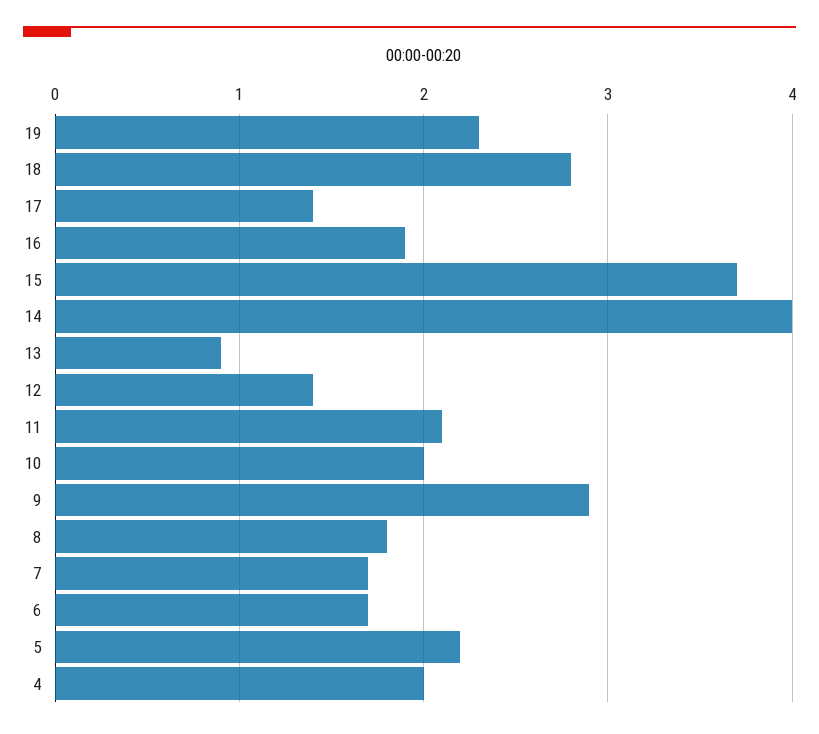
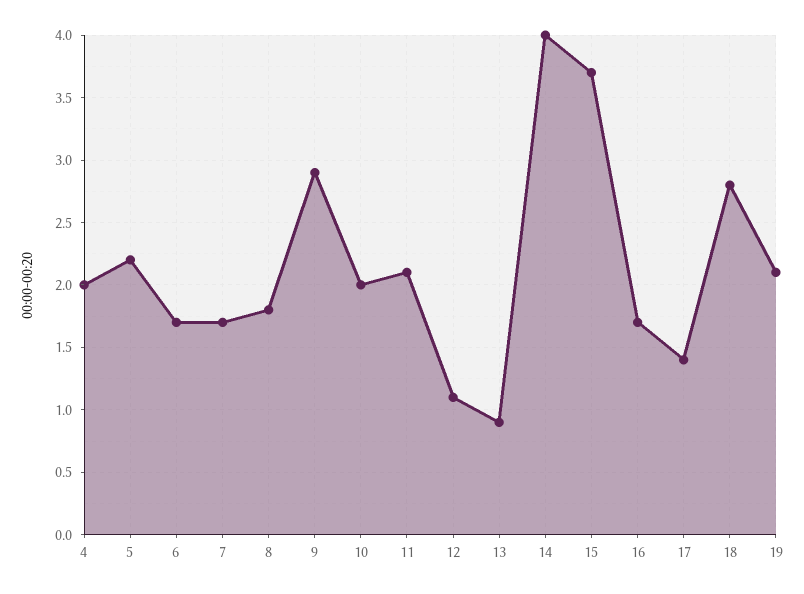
  {
-   "19": 2.3,
+   "19": 2.1,
    "18": 2.8,
    "17": 1.4,
-   "16": 1.9,
+   "16": 1.7,
    "15": 3.7,
    "14": 4,
    "13": 0.9,
-   "12": 1.4,
+   "12": 1.1,
    "11": 2.1,
    "10": 2,
    "9": 2.9,
    "8": 1.8,
    "7": 1.7,
    "6": 1.7,
    "5": 2.2,
    "4": 2
  }

